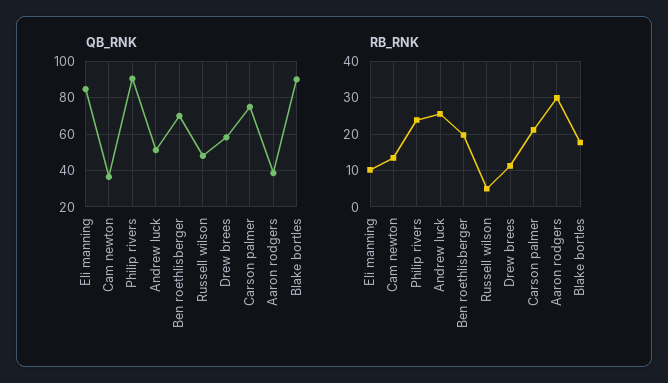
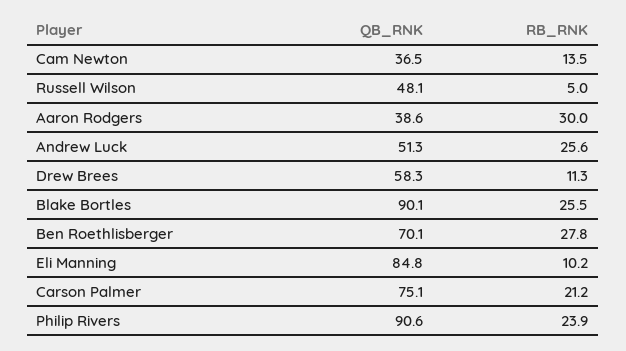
  {
    "QB_RNK": {
      "Eli manning": 84.8,
      "Cam newton": 36.5,
      "Philip rivers": 90.6,
      "Andrew luck": 51.3,
      "Ben roethlisberger": 70.1,
      "Russell wilson": 48.1,
      "Drew brees": 58.3,
      "Carson palmer": 75.1,
      "Aaron rodgers": 38.6,
      "Blake bortles": 90.1
    },
    "RB_RNK": {
      "Eli manning": 10.2,
      "Cam newton": 13.5,
      "Philip rivers": 23.9,
      "Andrew luck": 25.6,
-     "Ben roethlisberger": 20,
+     "Ben roethlisberger": 27.8,
      "Russell wilson": 5,
      "Drew brees": 11.3,
      "Carson palmer": 21.2,
      "Aaron rodgers": 30,
-     "Blake bortles": 18
+     "Blake bortles": 25.5
    }
  }

